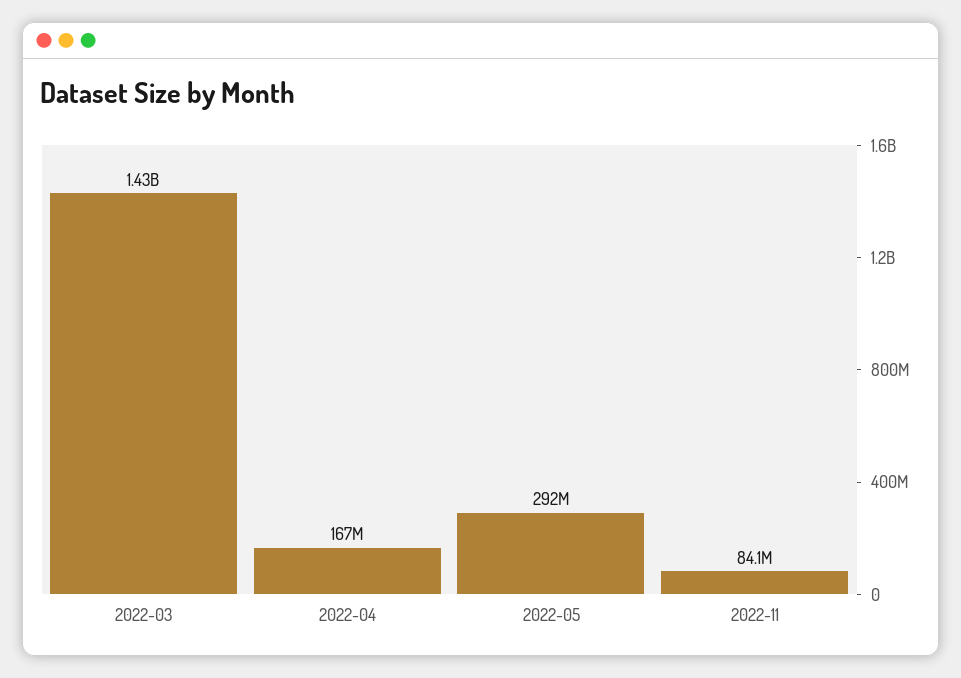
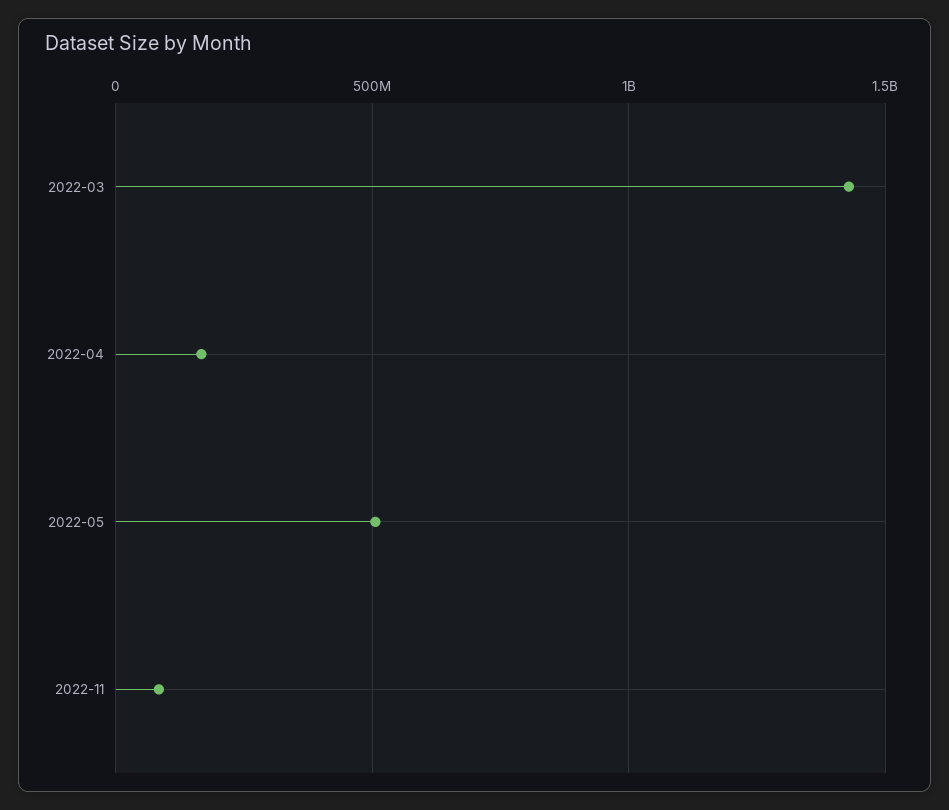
  {
    "2022-03": 1430000000,
    "2022-04": 167000000,
-   "2022-05": 292000000,
+   "2022-05": 500000000,
    "2022-11": 84100000
  }

